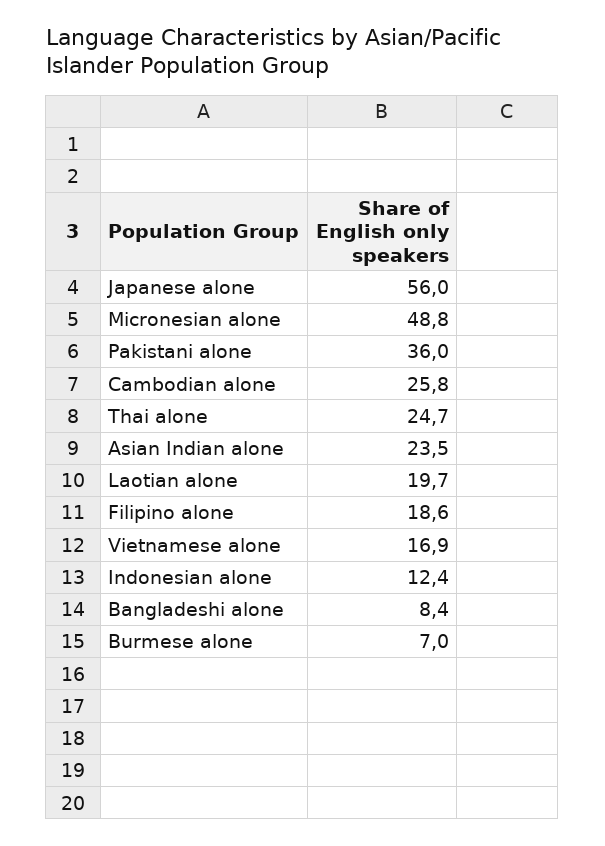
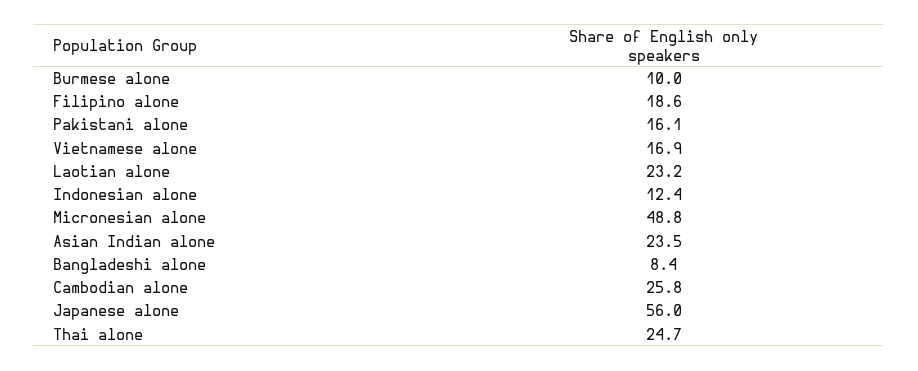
  {
    "Japanese alone": 56,
    "Micronesian alone": 48.8,
-   "Pakistani alone": 36,
+   "Pakistani alone": 16.1,
    "Cambodian alone": 25.8,
    "Thai alone": 24.7,
    "Asian Indian alone": 23.5,
-   "Laotian alone": 19.7,
+   "Laotian alone": 23.2,
    "Filipino alone": 18.6,
    "Vietnamese alone": 16.9,
    "Indonesian alone": 12.4,
    "Bangladeshi alone": 8.4,
-   "Burmese alone": 7
+   "Burmese alone": 10
  }

